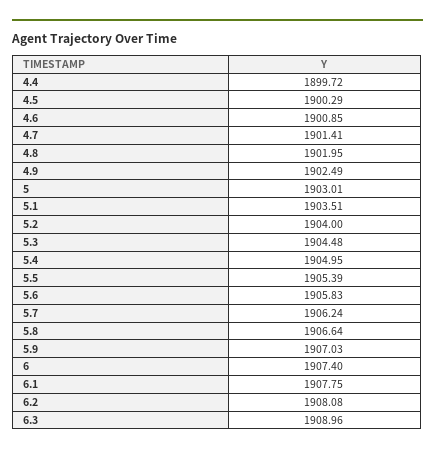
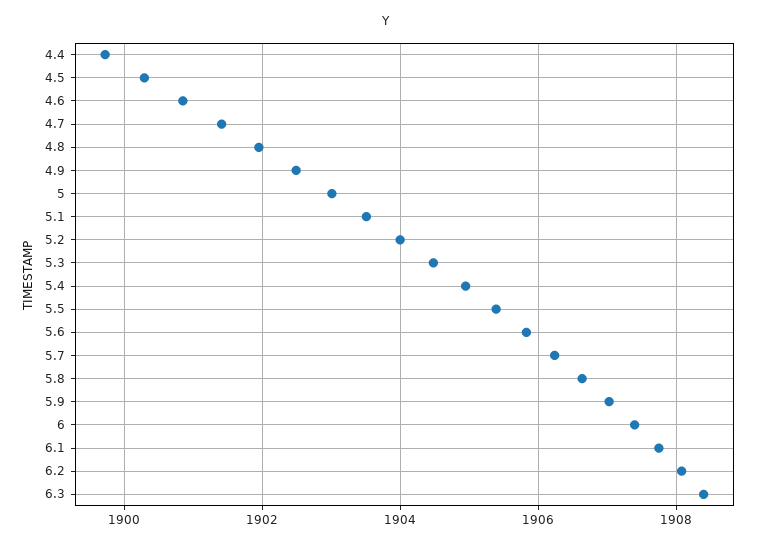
  {
    "4.4": 1899.72,
    "4.5": 1900.29,
    "4.6": 1900.85,
    "4.7": 1901.41,
    "4.8": 1901.95,
    "4.9": 1902.49,
    "5": 1903.01,
    "5.1": 1903.51,
    "5.2": 1904,
    "5.3": 1904.48,
    "5.4": 1904.95,
    "5.5": 1905.39,
    "5.6": 1905.83,
    "5.7": 1906.24,
    "5.8": 1906.64,
    "5.9": 1907.03,
    "6": 1907.4,
    "6.1": 1907.75,
    "6.2": 1908.08,
-   "6.3": 1908.96
+   "6.3": 1908.4
  }

